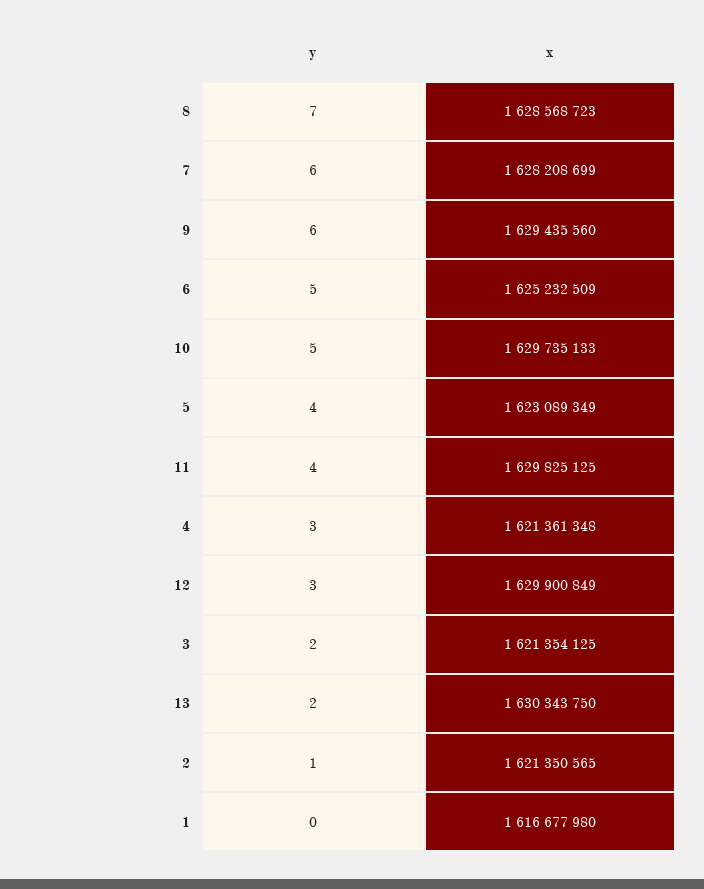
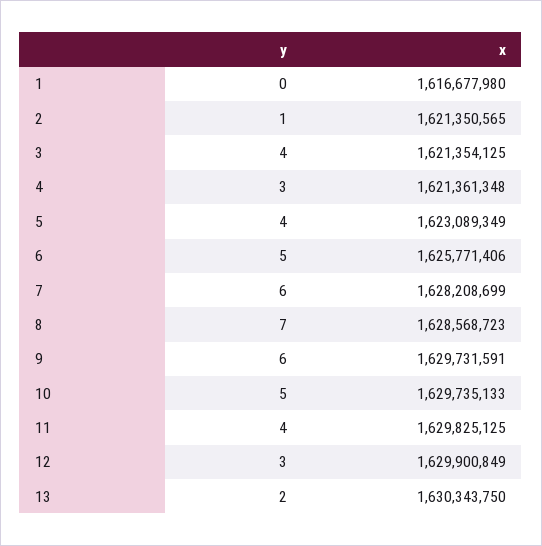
  {
    "y": {
      "8": 7,
      "7": 6,
      "9": 6,
      "6": 5,
      "10": 5,
      "5": 4,
      "11": 4,
      "4": 3,
      "12": 3,
-     "3": 2,
+     "3": 4,
      "13": 2,
      "2": 1,
      "1": 0
    },
    "x": {
      "8": 1628568723,
      "7": 1628208699,
-     "9": 1629435560,
+     "9": 1629731591,
-     "6": 1625232509,
+     "6": 1625771406,
      "10": 1629735133,
      "5": 1623089349,
      "11": 1629825125,
      "4": 1621361348,
      "12": 1629900849,
      "3": 1621354125,
      "13": 1630343750,
      "2": 1621350565,
      "1": 1616677980
    }
  }

